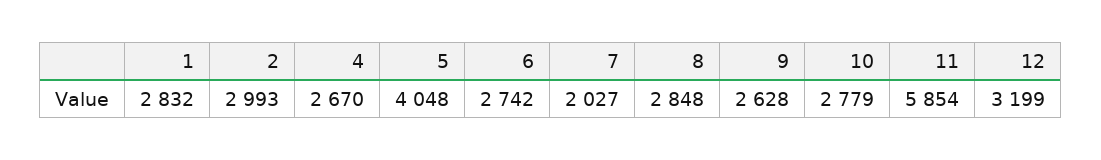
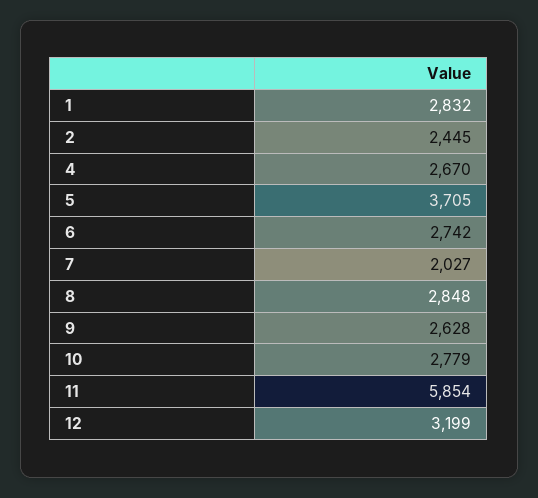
  {
    "1": 2832,
-   "2": 2993,
+   "2": 2445,
    "4": 2670,
-   "5": 4048,
+   "5": 3705,
    "6": 2742,
    "7": 2027,
    "8": 2848,
    "9": 2628,
    "10": 2779,
    "11": 5854,
    "12": 3199
  }

